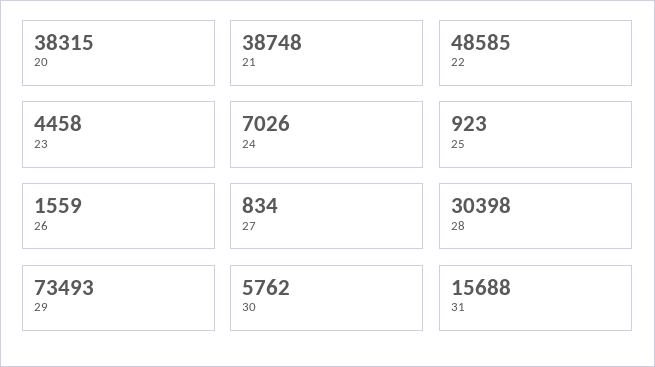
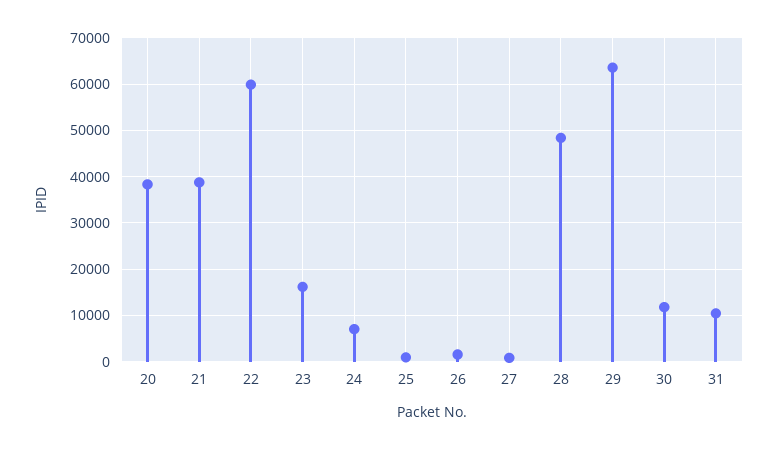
  {
    "20": 38315,
    "21": 38748,
-   "22": 48585,
+   "22": 60000,
-   "23": 4458,
+   "23": 16000,
    "24": 7026,
    "25": 923,
    "26": 1559,
    "27": 834,
-   "28": 30398,
+   "28": 48000,
-   "29": 73493,
+   "29": 64000,
-   "30": 5762,
+   "30": 12000,
-   "31": 15688
+   "31": 10000
  }

